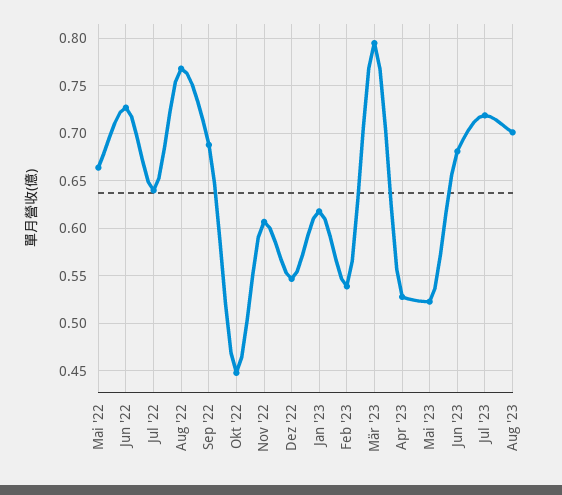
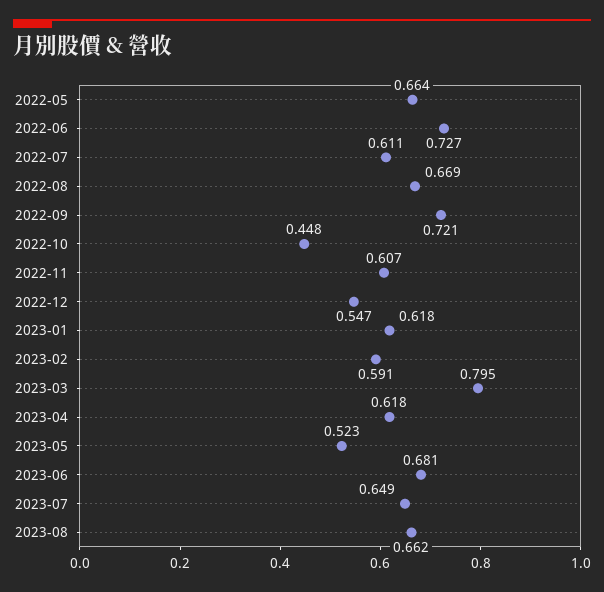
  {
    "Mai '22": 0.664,
    "Jun '22": 0.727,
-   "Jul '22": 0.64,
+   "Jul '22": 0.611,
-   "Aug '22": 0.77,
+   "Aug '22": 0.669,
-   "Sep '22": 0.69,
+   "Sep '22": 0.721,
    "Okt '22": 0.448,
    "Nov '22": 0.607,
    "Dez '22": 0.547,
    "Jan '23": 0.618,
-   "Feb '23": 0.54,
+   "Feb '23": 0.591,
    "Mär '23": 0.795,
-   "Apr '23": 0.53,
+   "Apr '23": 0.618,
    "Mai '23": 0.523,
    "Jun '23": 0.681,
-   "Jul '23": 0.72,
+   "Jul '23": 0.649,
-   "Aug '23": 0.7
+   "Aug '23": 0.662
  }

